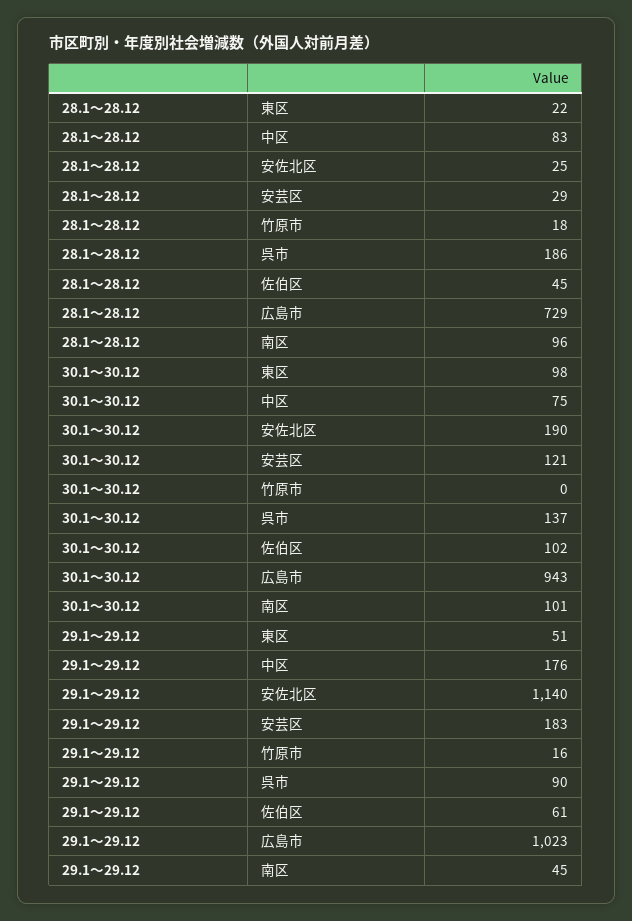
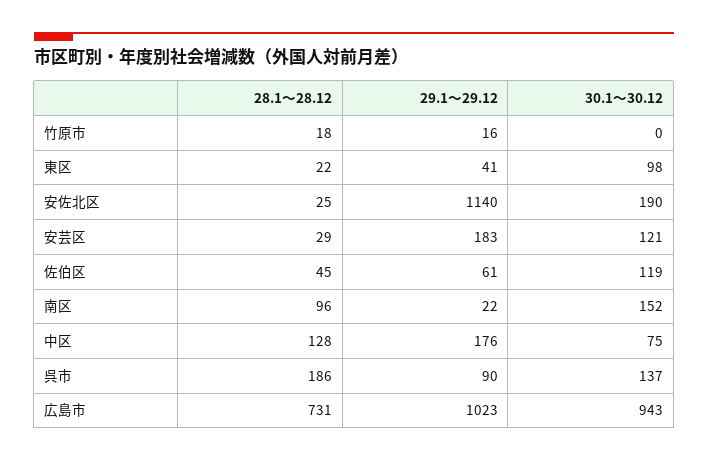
  {
    "28.1～28.12": {
      "東区": 22,
-     "中区": 83,
+     "中区": 128,
      "安佐北区": 25,
      "安芸区": 29,
      "竹原市": 18,
      "呉市": 186,
      "佐伯区": 45,
-     "広島市": 729,
+     "広島市": 731,
      "南区": 96
    },
    "30.1～30.12": {
      "東区": 98,
      "中区": 75,
      "安佐北区": 190,
      "安芸区": 121,
      "竹原市": 0,
      "呉市": 137,
-     "佐伯区": 102,
+     "佐伯区": 119,
      "広島市": 943,
-     "南区": 101
+     "南区": 152
    },
    "29.1～29.12": {
-     "東区": 51,
+     "東区": 41,
      "中区": 176,
      "安佐北区": 1140,
      "安芸区": 183,
      "竹原市": 16,
      "呉市": 90,
      "佐伯区": 61,
      "広島市": 1023,
-     "南区": 45
+     "南区": 22
    }
  }

